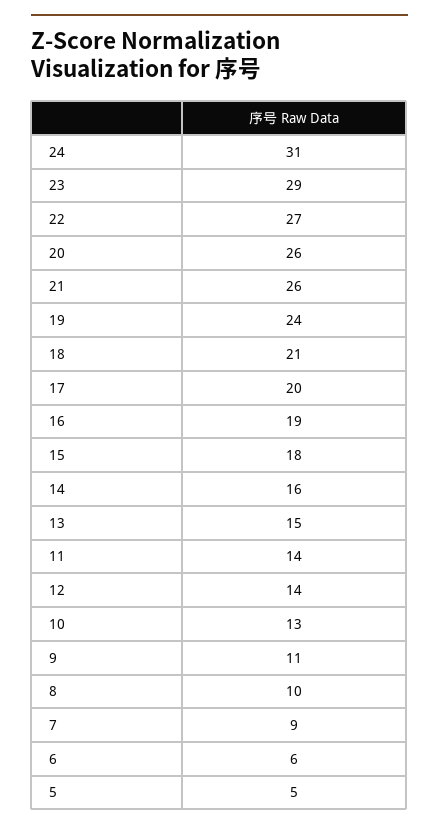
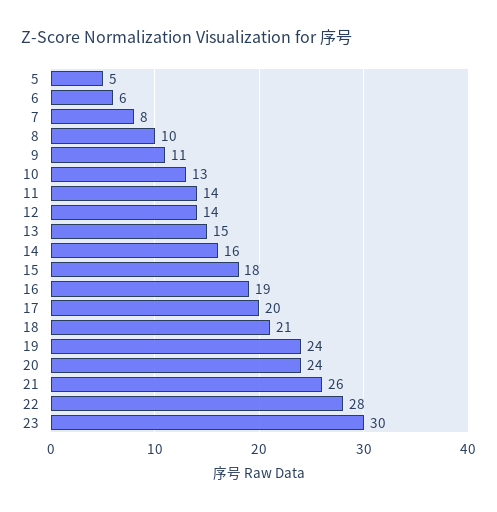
  {
-   "24": 31,
-   "23": 29,
+   "23": 30,
-   "22": 27,
+   "22": 28,
-   "20": 26,
+   "20": 24,
    "21": 26,
    "19": 24,
    "18": 21,
    "17": 20,
    "16": 19,
    "15": 18,
    "14": 16,
    "13": 15,
    "11": 14,
    "12": 14,
    "10": 13,
    "9": 11,
    "8": 10,
-   "7": 9,
+   "7": 8,
    "6": 6,
    "5": 5
  }

